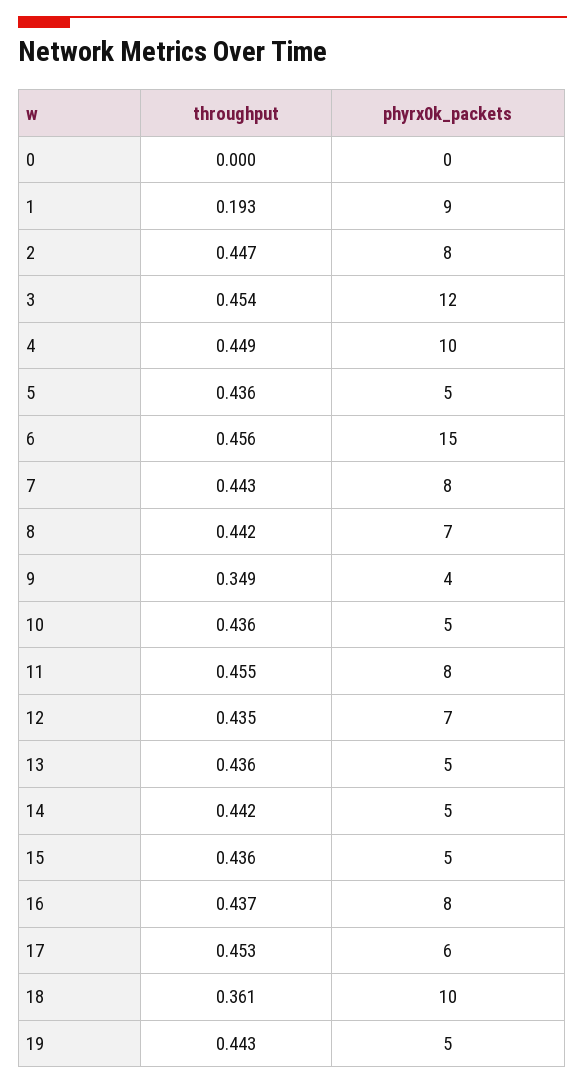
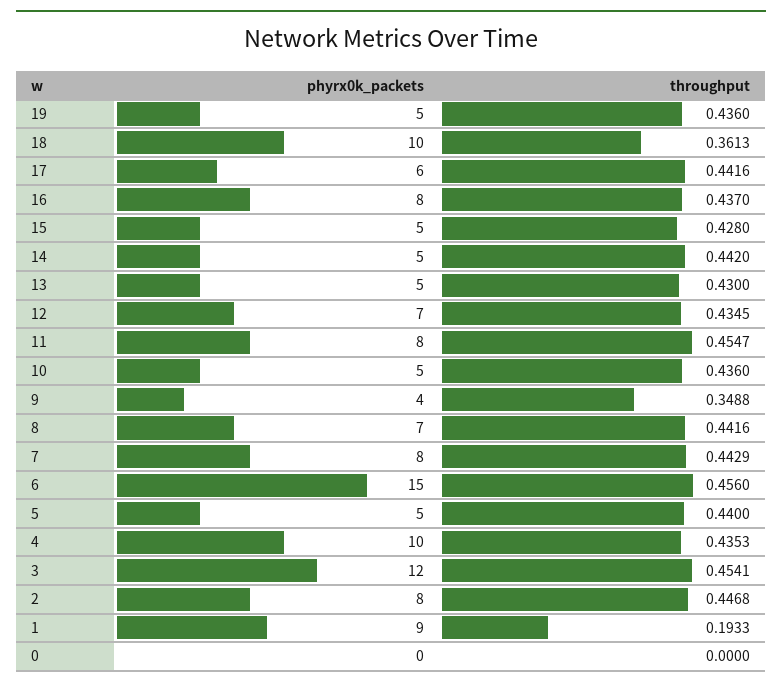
  {
    "throughput": {
      "0": 0,
      "1": 0.1933,
      "2": 0.4468,
      "3": 0.4541,
-     "4": 0.449,
+     "4": 0.4353,
-     "5": 0.436,
+     "5": 0.44,
      "6": 0.456,
      "7": 0.4429,
      "8": 0.4416,
      "9": 0.3488,
      "10": 0.436,
      "11": 0.4547,
      "12": 0.4345,
-     "13": 0.436,
+     "13": 0.43,
      "14": 0.442,
-     "15": 0.436,
+     "15": 0.428,
      "16": 0.437,
-     "17": 0.453,
+     "17": 0.4416,
      "18": 0.3613,
-     "19": 0.443
+     "19": 0.436
    },
    "phyrx0k_packets": {
      "0": 0,
      "1": 9,
      "2": 8,
      "3": 12,
      "4": 10,
      "5": 5,
      "6": 15,
      "7": 8,
      "8": 7,
      "9": 4,
      "10": 5,
      "11": 8,
      "12": 7,
      "13": 5,
      "14": 5,
      "15": 5,
      "16": 8,
      "17": 6,
      "18": 10,
      "19": 5
    }
  }

